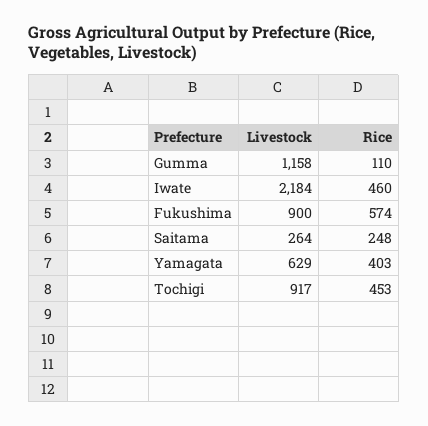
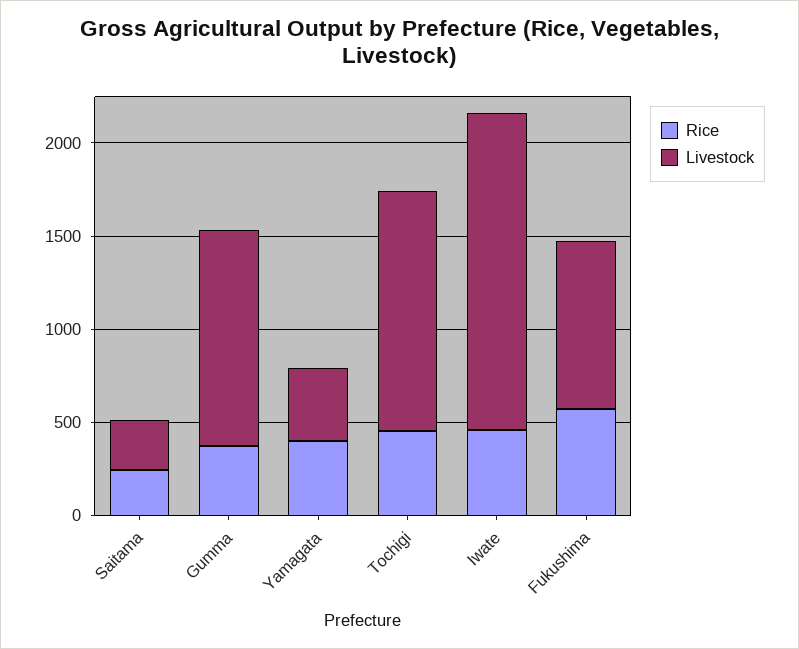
  {
    "Livestock": {
      "Gumma": 1158,
-     "Iwate": 2184,
+     "Iwate": 1700,
      "Fukushima": 900,
      "Saitama": 264,
-     "Yamagata": 629,
+     "Yamagata": 400,
-     "Tochigi": 917
+     "Tochigi": 1300
    },
    "Rice": {
-     "Gumma": 110,
+     "Gumma": 400,
      "Iwate": 460,
      "Fukushima": 574,
      "Saitama": 248,
      "Yamagata": 403,
      "Tochigi": 453
    }
  }

